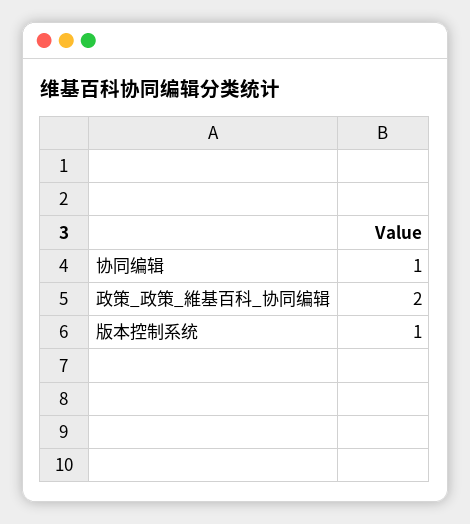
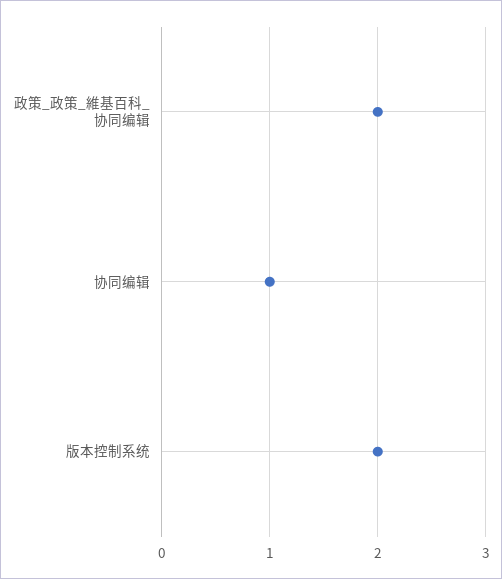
  {
    "协同编辑": 1,
    "政策_政策_維基百科_协同编辑": 2,
-   "版本控制系统": 1
+   "版本控制系统": 2
  }

